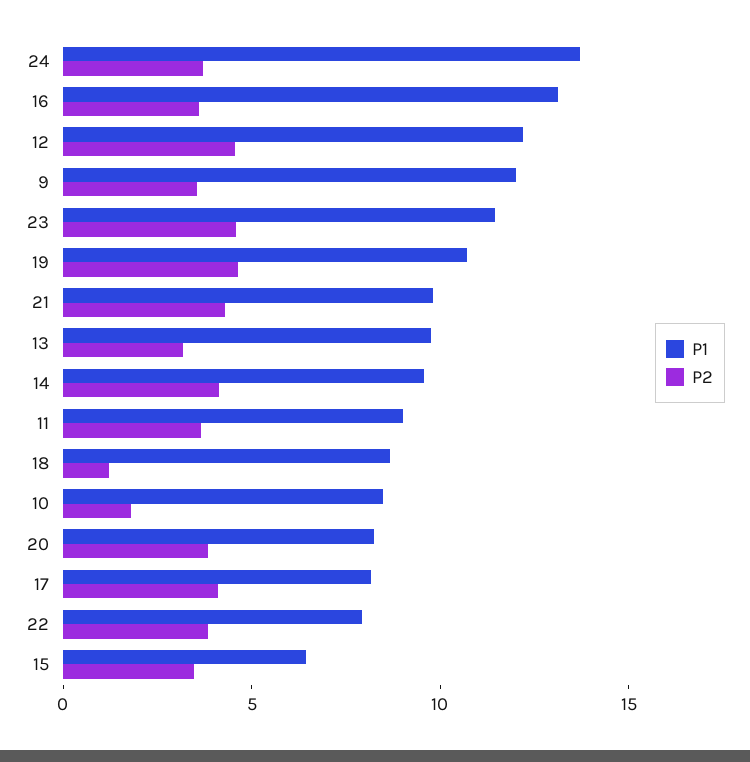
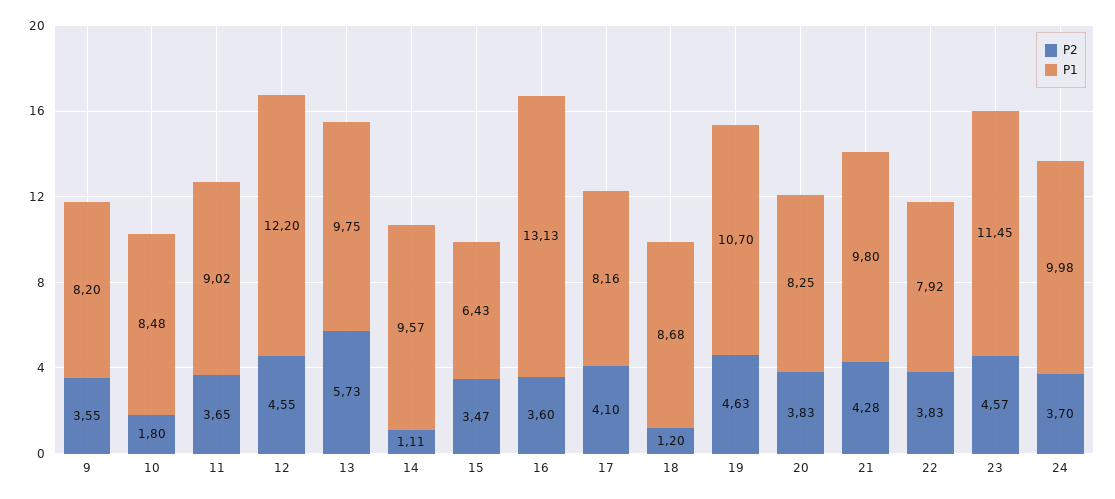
  {
    "P1": {
-     "24": 14,
+     "24": 9.98,
      "16": 13.13,
      "12": 12.2,
-     "9": 12,
+     "9": 8.2,
      "23": 11.45,
      "19": 10.7,
      "21": 9.8,
      "13": 9.75,
      "14": 9.57,
      "11": 9.02,
      "18": 8.68,
      "10": 8.48,
      "20": 8.25,
      "17": 8.16,
      "22": 7.92,
      "15": 6.43
    },
    "P2": {
      "24": 3.7,
      "16": 3.6,
      "12": 4.55,
      "9": 3.55,
      "23": 4.57,
      "19": 4.63,
      "21": 4.28,
-     "13": 3,
+     "13": 5.73,
-     "14": 4,
+     "14": 1.11,
      "11": 3.65,
      "18": 1.2,
      "10": 1.8,
      "20": 3.83,
      "17": 4.1,
      "22": 3.83,
      "15": 3.47
    }
  }

